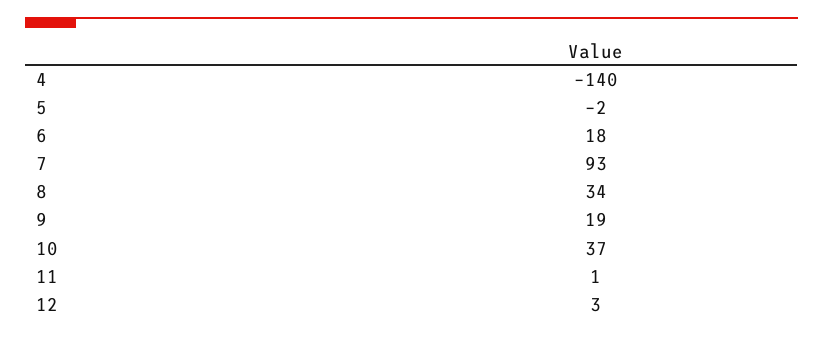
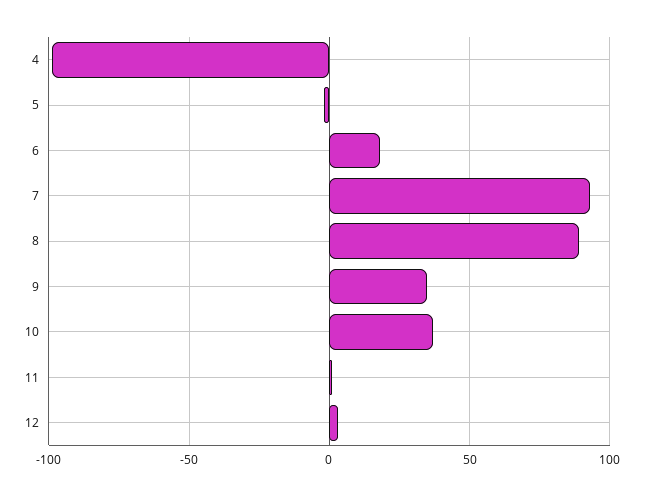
  {
-   "4": -140,
+   "4": -100,
    "5": -2,
    "6": 18,
    "7": 93,
-   "8": 34,
+   "8": 90,
-   "9": 19,
+   "9": 35,
    "10": 37,
    "11": 1,
    "12": 3
  }

